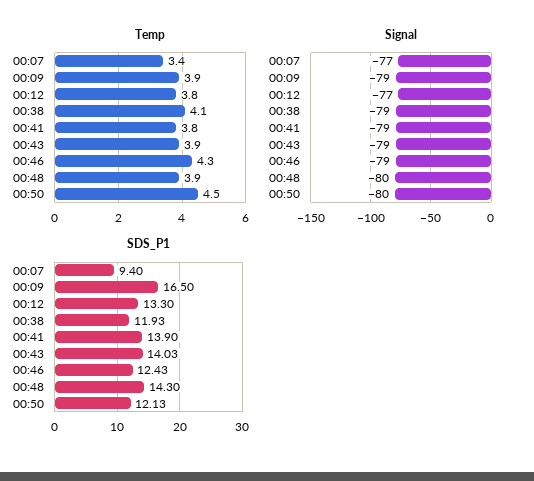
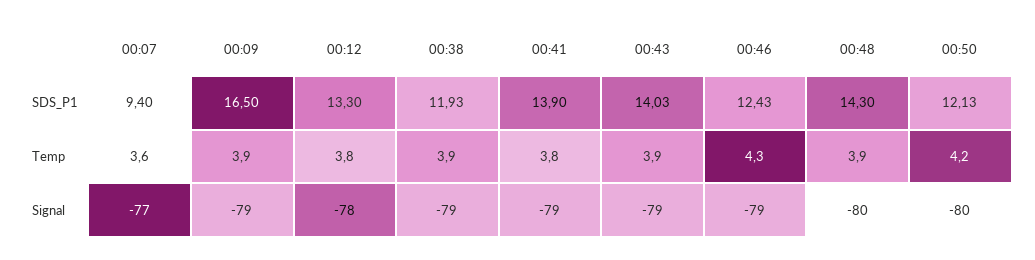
  {
    "Temp": {
-     "00:07": 3.4,
+     "00:07": 3.6,
      "00:09": 3.9,
      "00:12": 3.8,
-     "00:38": 4.1,
+     "00:38": 3.9,
      "00:41": 3.8,
      "00:43": 3.9,
      "00:46": 4.3,
      "00:48": 3.9,
-     "00:50": 4.5
+     "00:50": 4.2
    },
    "Signal": {
      "00:07": -77,
      "00:09": -79,
-     "00:12": -77,
+     "00:12": -78,
      "00:38": -79,
      "00:41": -79,
      "00:43": -79,
      "00:46": -79,
      "00:48": -80,
      "00:50": -80
    },
    "SDS_P1": {
      "00:07": 9.4,
      "00:09": 16.5,
      "00:12": 13.3,
      "00:38": 11.93,
      "00:41": 13.9,
      "00:43": 14.03,
      "00:46": 12.43,
      "00:48": 14.3,
      "00:50": 12.13
    }
  }

